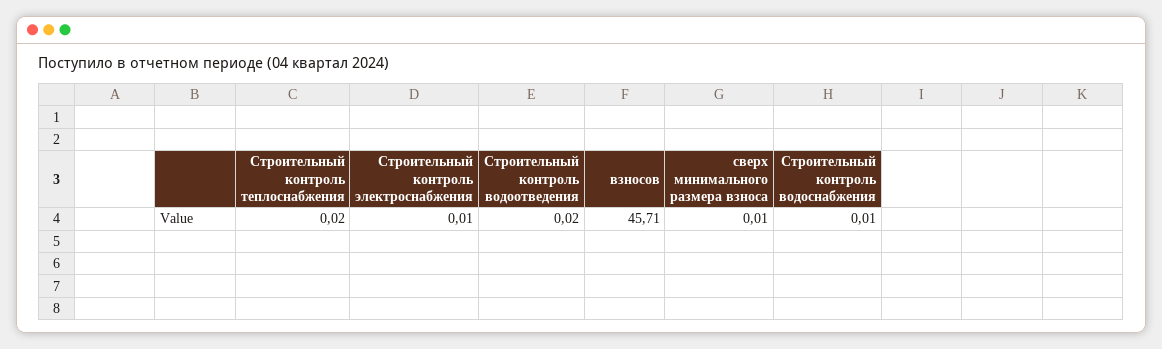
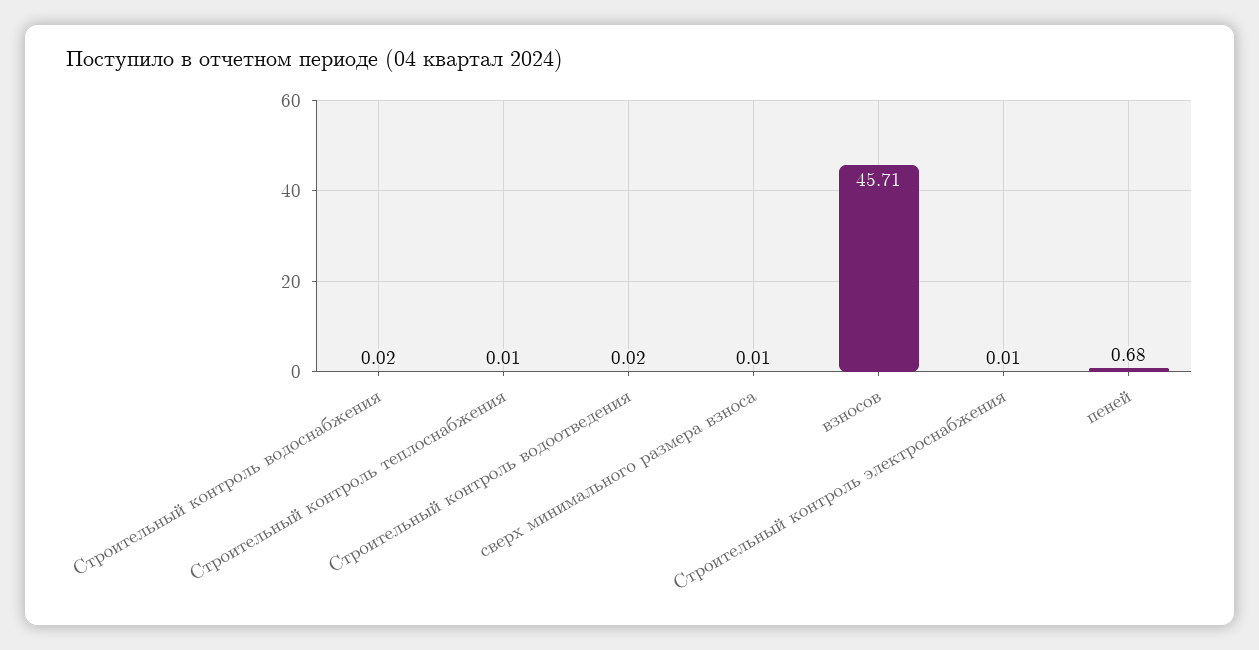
  {
-   "Строительный контроль теплоснабжения": 0.02,
+   "Строительный контроль теплоснабжения": 0.01,
    "Строительный контроль электроснабжения": 0.01,
    "Строительный контроль водоотведения": 0.02,
    "взносов": 45.71,
    "сверх минимального размера взноса": 0.01,
-   "Строительный контроль водоснабжения": 0.01
+   "Строительный контроль водоснабжения": 0.02,
+   "пеней": 0.68
  }

